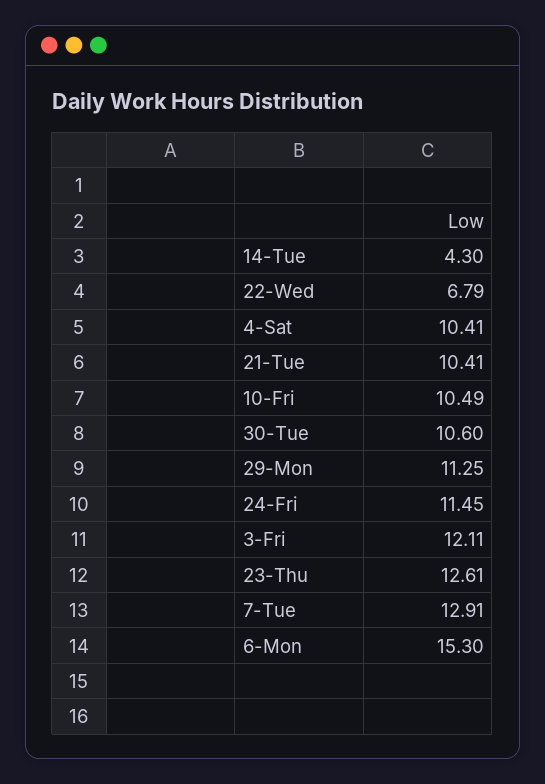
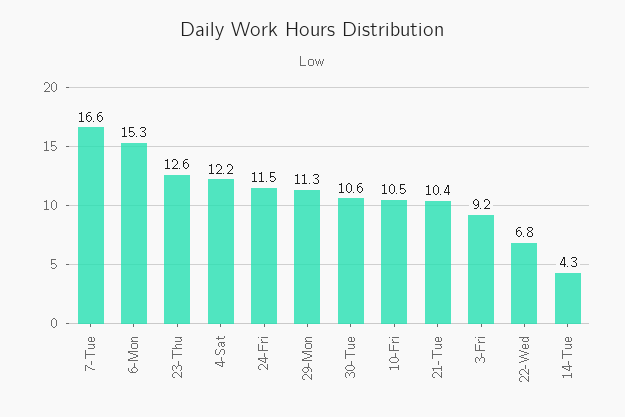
  {
    "14-Tue": 4.3,
    "22-Wed": 6.79,
-   "4-Sat": 10.41,
+   "4-Sat": 12.2,
    "21-Tue": 10.41,
    "10-Fri": 10.49,
    "30-Tue": 10.6,
    "29-Mon": 11.25,
    "24-Fri": 11.45,
-   "3-Fri": 12.11,
+   "3-Fri": 9.2,
    "23-Thu": 12.61,
-   "7-Tue": 12.91,
+   "7-Tue": 16.6,
    "6-Mon": 15.3
  }

